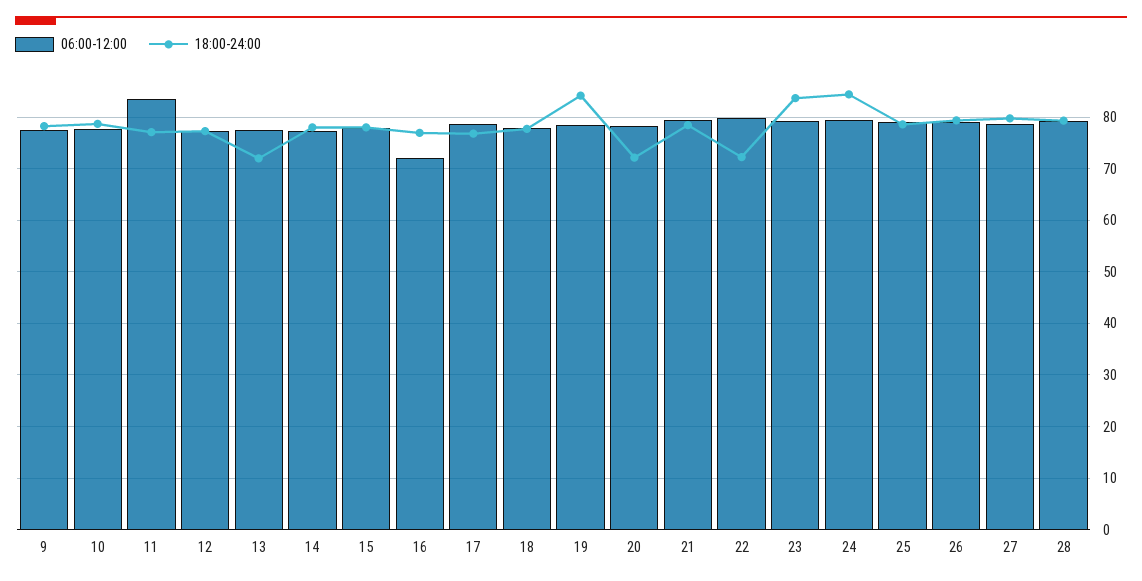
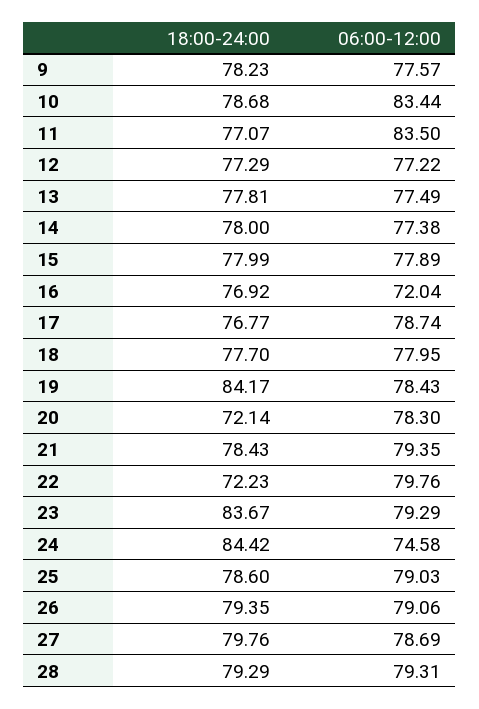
  {
    "06:00-12:00": {
      "9": 77.57,
-     "10": 78,
+     "10": 83.44,
      "11": 83.5,
      "12": 77.22,
      "13": 77.49,
      "14": 77.38,
      "15": 77.89,
      "16": 72.04,
      "17": 78.74,
      "18": 77.95,
      "19": 78.43,
      "20": 78.3,
      "21": 79.35,
      "22": 79.76,
      "23": 79.29,
-     "24": 80,
+     "24": 74.58,
      "25": 79.03,
      "26": 79.06,
      "27": 78.69,
      "28": 79.31
    },
    "18:00-24:00": {
      "9": 78.23,
      "10": 78.68,
      "11": 77.07,
      "12": 77.29,
-     "13": 72,
+     "13": 77.81,
      "14": 78,
      "15": 77.99,
      "16": 76.92,
      "17": 76.77,
      "18": 77.7,
      "19": 84.17,
      "20": 72.14,
      "21": 78.43,
      "22": 72.23,
      "23": 83.67,
      "24": 84.42,
      "25": 78.6,
      "26": 79.35,
      "27": 79.76,
      "28": 79.29
    }
  }

